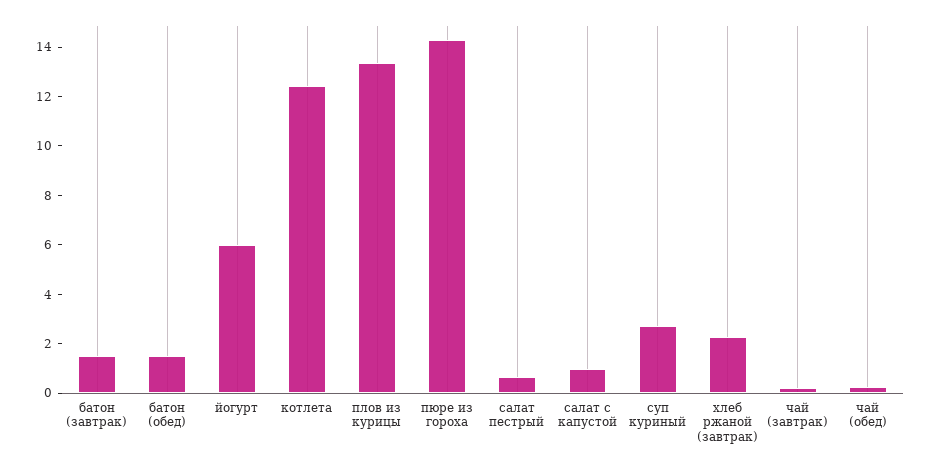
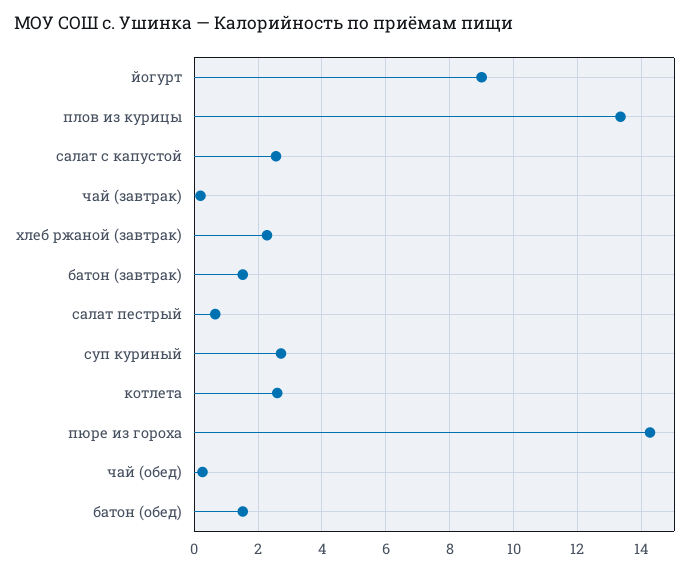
  {
    "батон (завтрак)": 1.6,
    "батон (обед)": 1.6,
-   "йогурт": 6,
+   "йогурт": 9,
-   "котлета": 12.5,
+   "котлета": 2.6,
    "плов из курицы": 13.4,
    "пюре из гороха": 14.2,
    "салат пестрый": 0.6,
-   "салат с капустой": 1,
+   "салат с капустой": 2.6,
    "суп куриный": 2.8,
    "хлеб ржаной (завтрак)": 2.2,
    "чай (завтрак)": 0.2,
    "чай (обед)": 0.2
  }

